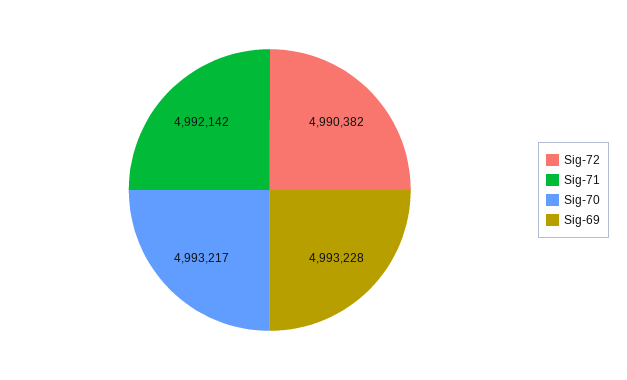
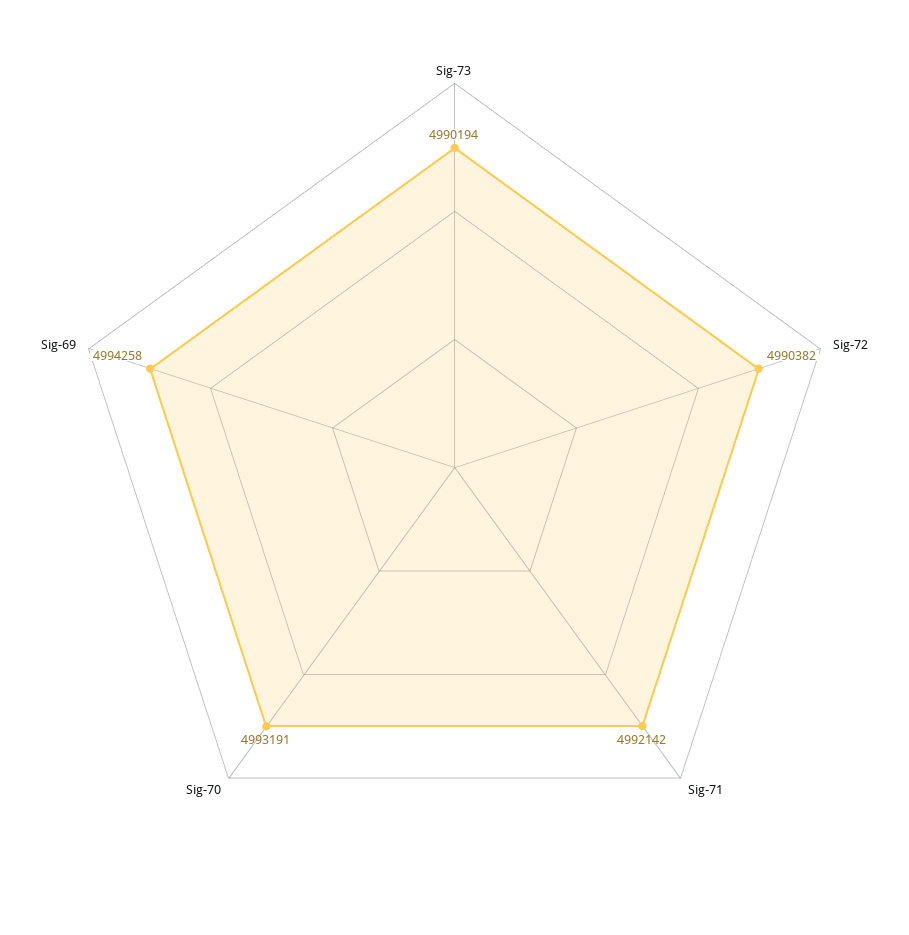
  {
    "Sig-72": 4990382,
    "Sig-71": 4992142,
-   "Sig-70": 4993217,
+   "Sig-70": 4993191,
-   "Sig-69": 4993228
+   "Sig-69": 4994258,
+   "Sig-73": 4990194
  }

